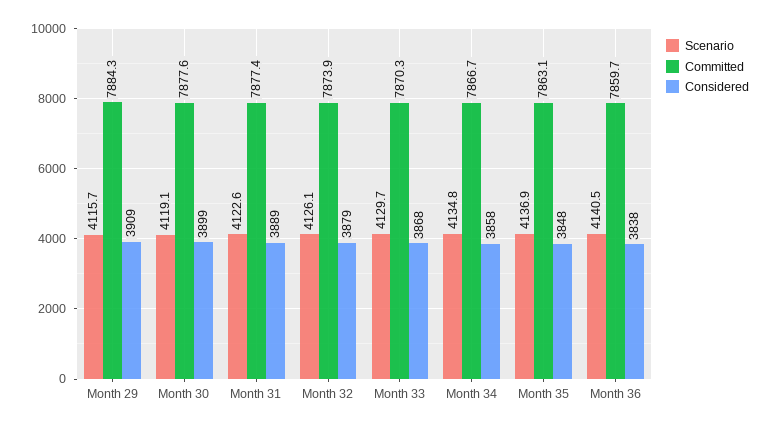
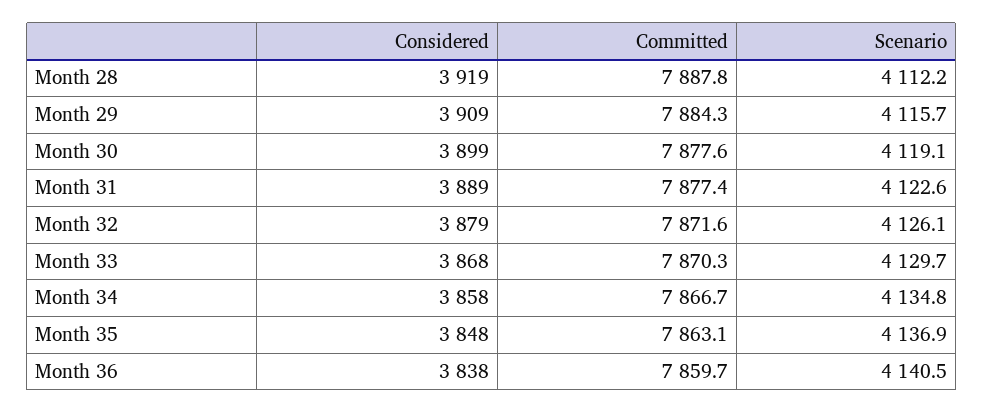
  {
    "Scenario": {
      "Month 29": 4115.7,
      "Month 30": 4119.1,
      "Month 31": 4122.6,
      "Month 32": 4126.1,
      "Month 33": 4129.7,
      "Month 34": 4134.8,
      "Month 35": 4136.9,
-     "Month 36": 4140.5
+     "Month 36": 4140.5,
+     "Month 28": 4112.2
    },
    "Committed": {
      "Month 29": 7884.3,
      "Month 30": 7877.6,
      "Month 31": 7877.4,
-     "Month 32": 7873.9,
+     "Month 32": 7871.6,
      "Month 33": 7870.3,
      "Month 34": 7866.7,
      "Month 35": 7863.1,
-     "Month 36": 7859.7
+     "Month 36": 7859.7,
+     "Month 28": 7887.8
    },
    "Considered": {
      "Month 29": 3909,
      "Month 30": 3899,
      "Month 31": 3889,
      "Month 32": 3879,
      "Month 33": 3868,
      "Month 34": 3858,
      "Month 35": 3848,
-     "Month 36": 3838
+     "Month 36": 3838,
+     "Month 28": 3919
    }
  }

